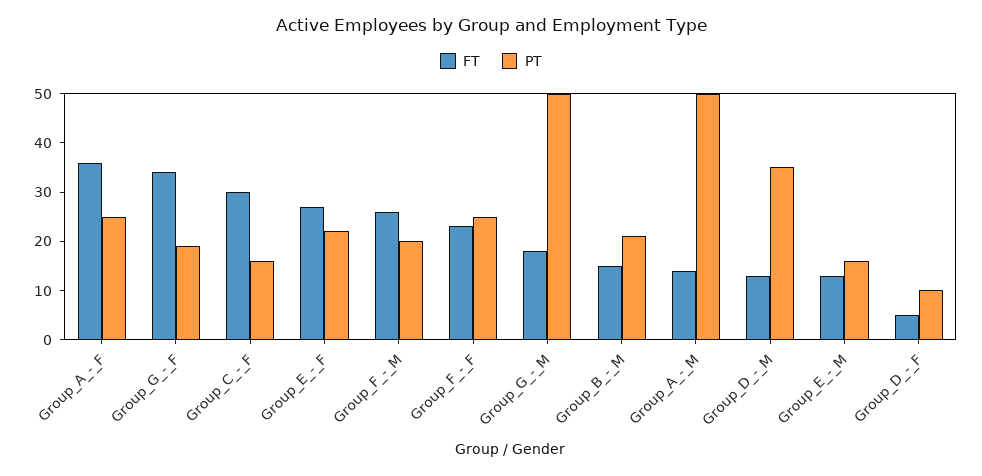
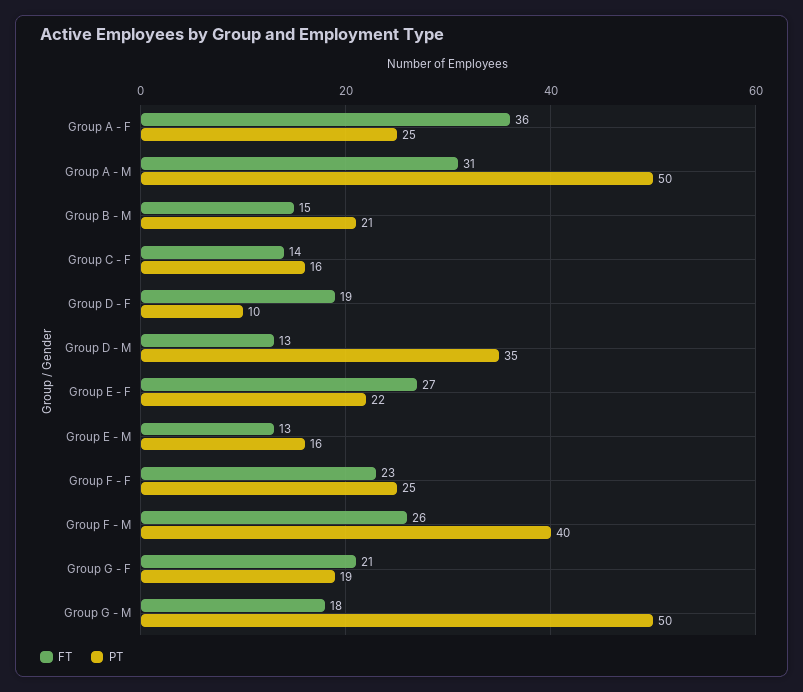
  {
    "FT": {
      "Group_A_-_F": 36,
-     "Group_G_-_F": 35,
+     "Group_G_-_F": 21,
-     "Group_C_-_F": 30,
+     "Group_C_-_F": 14,
      "Group_E_-_F": 27,
      "Group_F_-_M": 26,
      "Group_F_-_F": 23,
      "Group_G_-_M": 18,
      "Group_B_-_M": 15,
-     "Group_A_-_M": 15,
+     "Group_A_-_M": 31,
      "Group_D_-_M": 13,
      "Group_E_-_M": 13,
-     "Group_D_-_F": 5
+     "Group_D_-_F": 19
    },
    "PT": {
      "Group_A_-_F": 25,
      "Group_G_-_F": 19,
      "Group_C_-_F": 16,
      "Group_E_-_F": 22,
-     "Group_F_-_M": 20,
+     "Group_F_-_M": 40,
      "Group_F_-_F": 25,
      "Group_G_-_M": 50,
      "Group_B_-_M": 21,
      "Group_A_-_M": 50,
      "Group_D_-_M": 35,
      "Group_E_-_M": 16,
      "Group_D_-_F": 10
    }
  }

